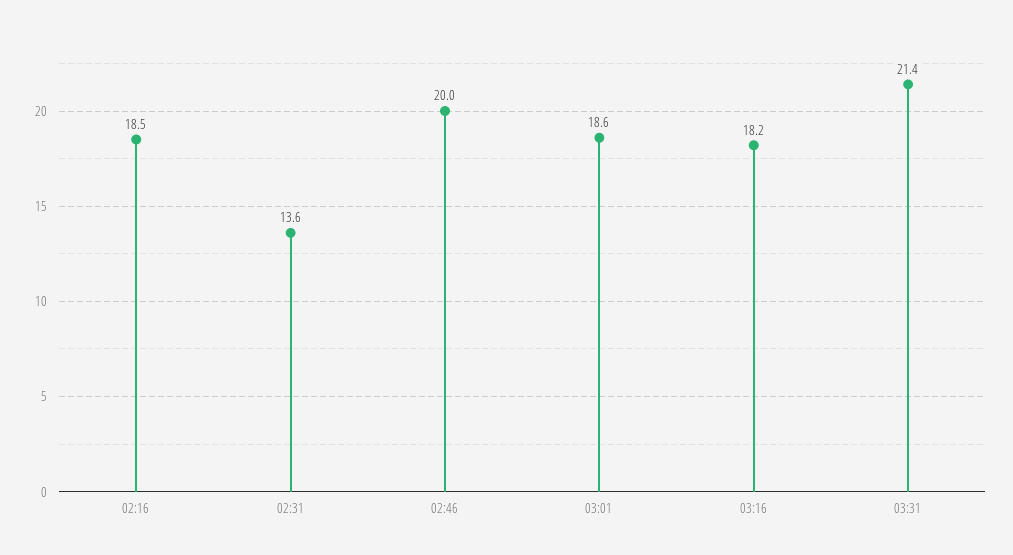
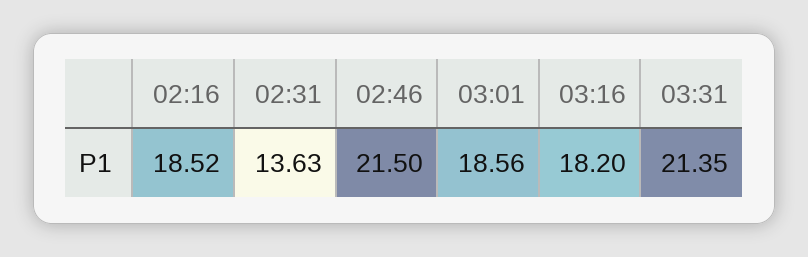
  {
    "02:16": 18.52,
    "02:31": 13.63,
-   "02:46": 20,
+   "02:46": 21.5,
    "03:01": 18.56,
    "03:16": 18.2,
    "03:31": 21.35
  }

